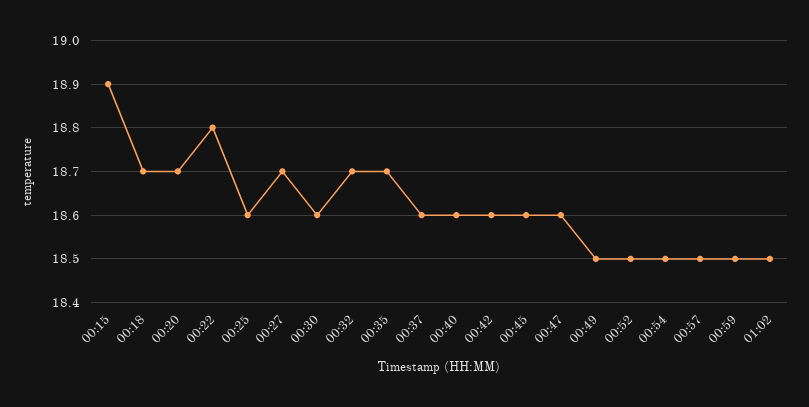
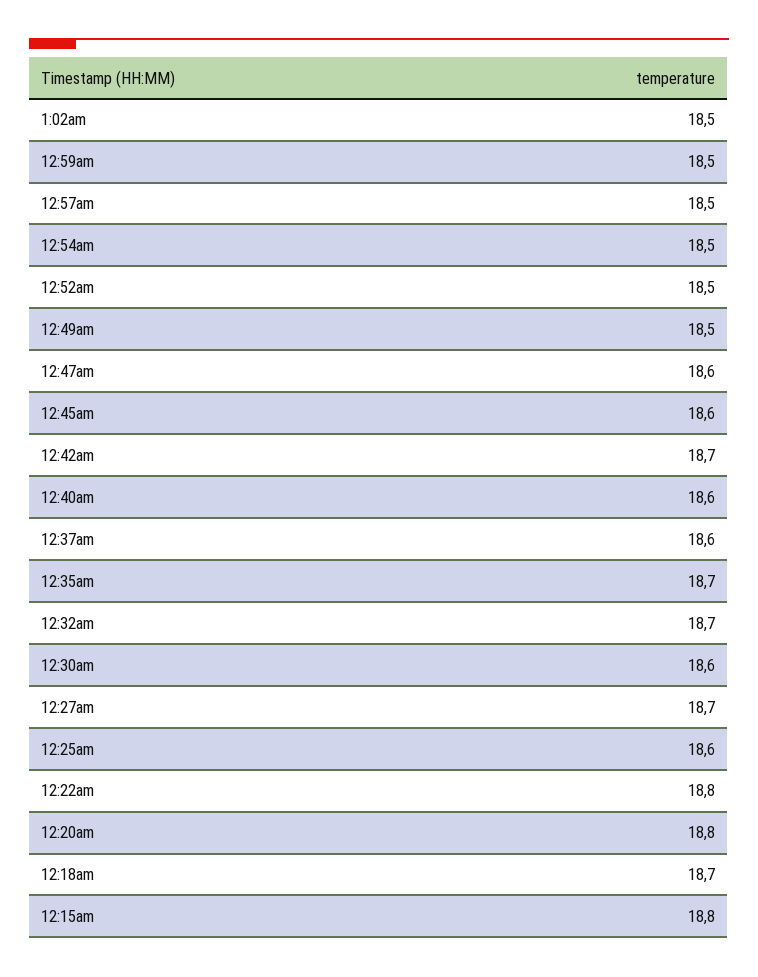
  {
-   "00:15": 18.9,
+   "00:15": 18.8,
    "00:18": 18.7,
-   "00:20": 18.7,
+   "00:20": 18.8,
    "00:22": 18.8,
    "00:25": 18.6,
    "00:27": 18.7,
    "00:30": 18.6,
    "00:32": 18.7,
    "00:35": 18.7,
    "00:37": 18.6,
    "00:40": 18.6,
-   "00:42": 18.6,
+   "00:42": 18.7,
    "00:45": 18.6,
    "00:47": 18.6,
    "00:49": 18.5,
    "00:52": 18.5,
    "00:54": 18.5,
    "00:57": 18.5,
    "00:59": 18.5,
    "01:02": 18.5
  }

